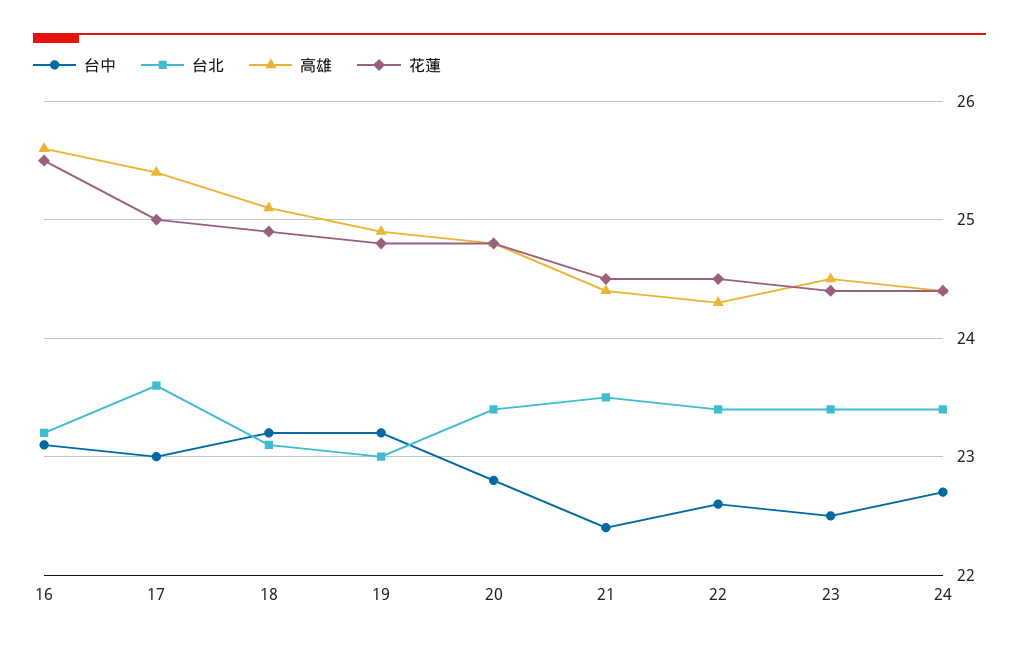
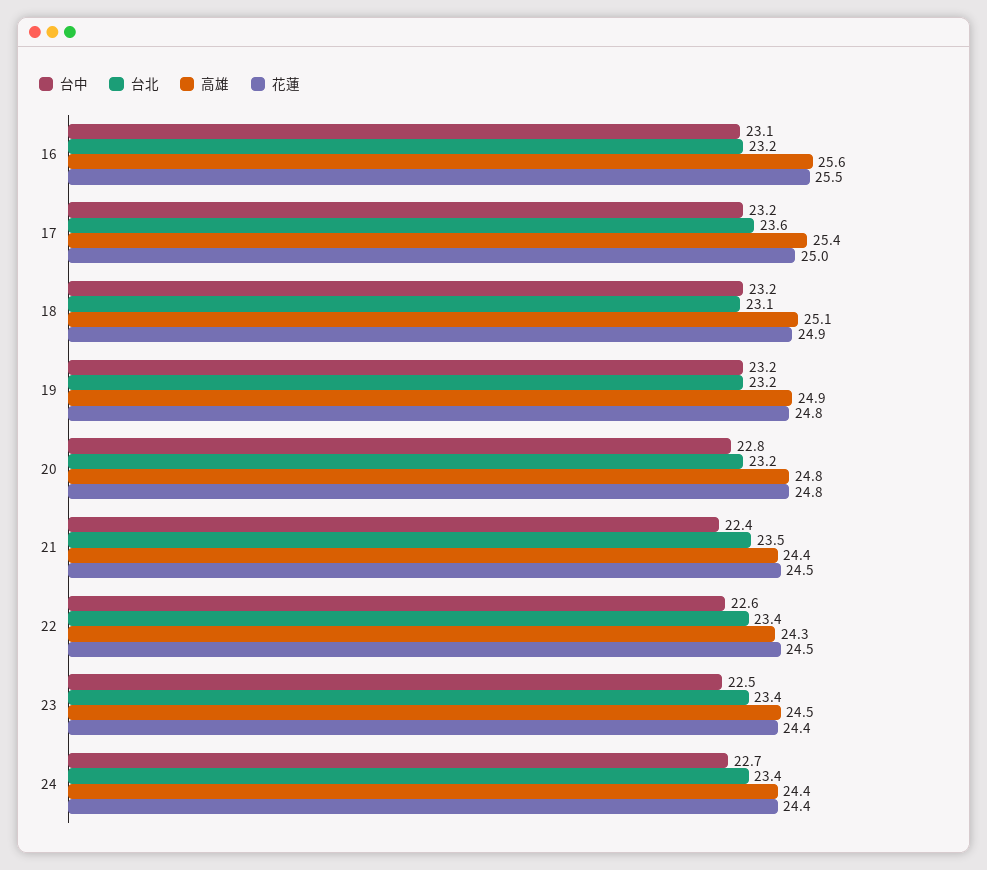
  {
    "台中": {
      "16": 23.1,
-     "17": 23,
+     "17": 23.2,
      "18": 23.2,
      "19": 23.2,
      "20": 22.8,
      "21": 22.4,
      "22": 22.6,
      "23": 22.5,
      "24": 22.7
    },
    "台北": {
      "16": 23.2,
      "17": 23.6,
      "18": 23.1,
-     "19": 23,
+     "19": 23.2,
-     "20": 23.4,
+     "20": 23.2,
      "21": 23.5,
      "22": 23.4,
      "23": 23.4,
      "24": 23.4
    },
    "高雄": {
      "16": 25.6,
      "17": 25.4,
      "18": 25.1,
      "19": 24.9,
      "20": 24.8,
      "21": 24.4,
      "22": 24.3,
      "23": 24.5,
      "24": 24.4
    },
    "花蓮": {
      "16": 25.5,
      "17": 25,
      "18": 24.9,
      "19": 24.8,
      "20": 24.8,
      "21": 24.5,
      "22": 24.5,
      "23": 24.4,
      "24": 24.4
    }
  }

